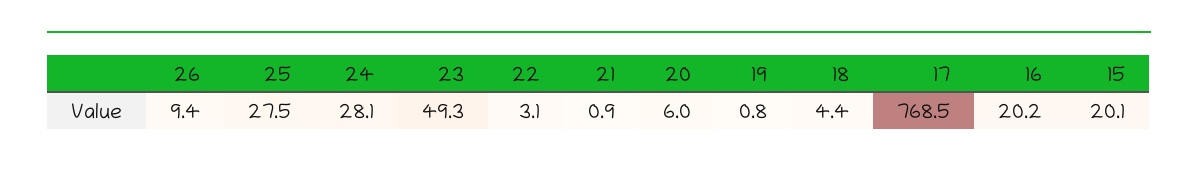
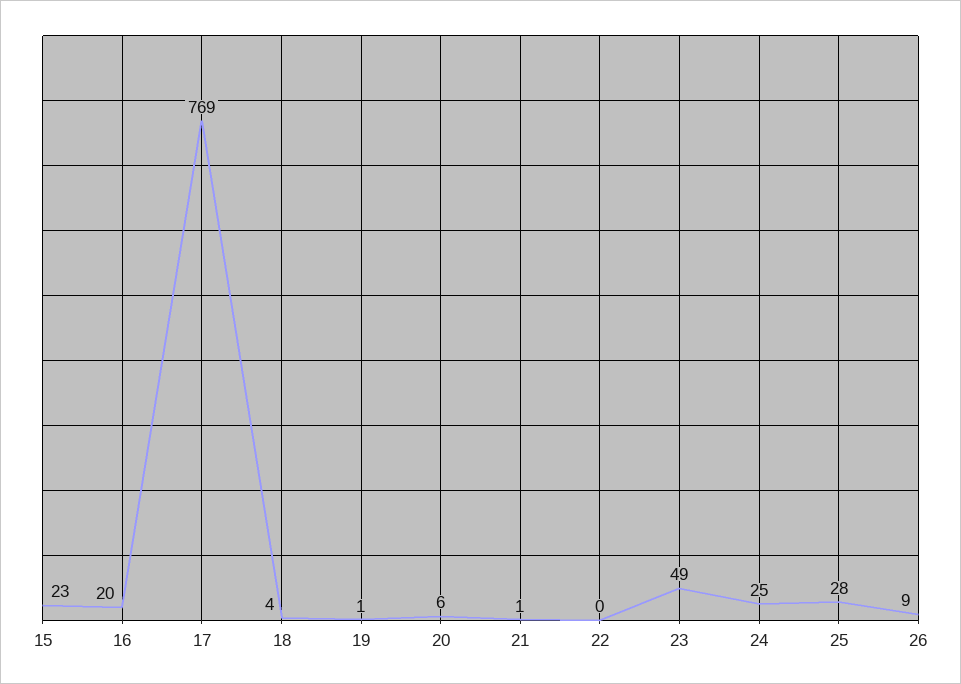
  {
    "26": 9.4,
    "25": 27.5,
-   "24": 28.1,
+   "24": 25,
    "23": 49.3,
-   "22": 3.1,
+   "22": 0,
    "21": 0.9,
    "20": 6,
    "19": 0.8,
    "18": 4.4,
    "17": 768.5,
    "16": 20.2,
-   "15": 20.1
+   "15": 23
  }

